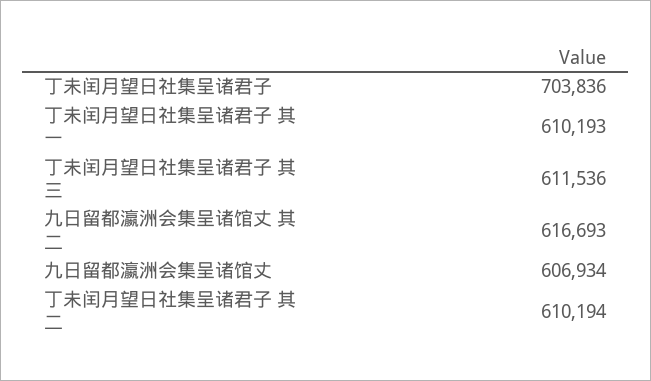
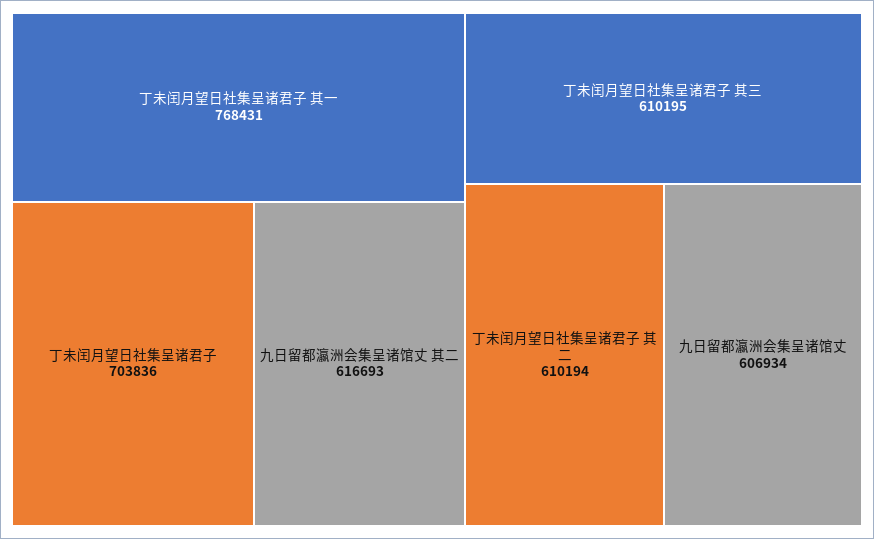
  {
    "丁未闰月望日社集呈诸君子": 703836,
-   "丁未闰月望日社集呈诸君子 其一": 610193,
+   "丁未闰月望日社集呈诸君子 其一": 768431,
-   "丁未闰月望日社集呈诸君子 其三": 611536,
+   "丁未闰月望日社集呈诸君子 其三": 610195,
    "九日留都瀛洲会集呈诸馆丈 其二": 616693,
    "九日留都瀛洲会集呈诸馆丈": 606934,
    "丁未闰月望日社集呈诸君子 其二": 610194
  }

